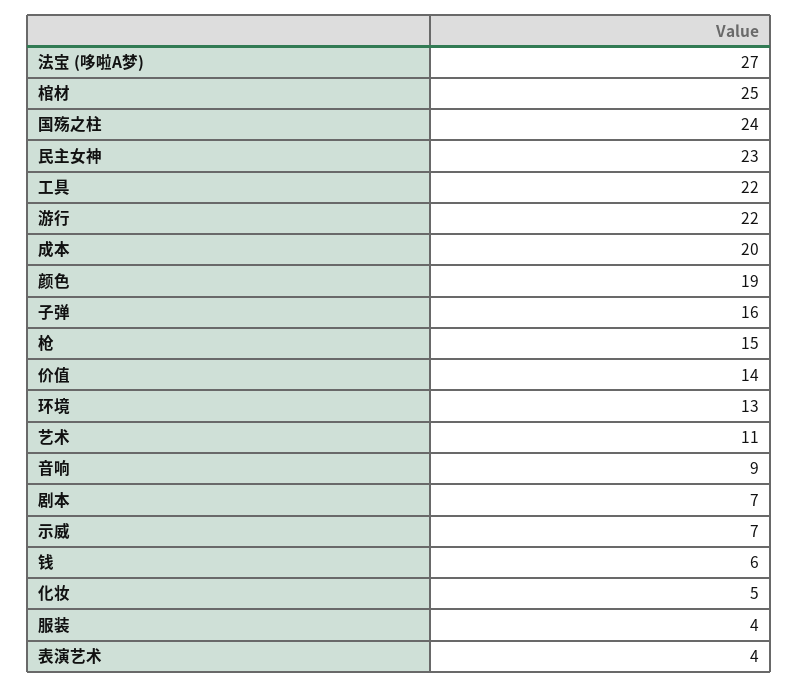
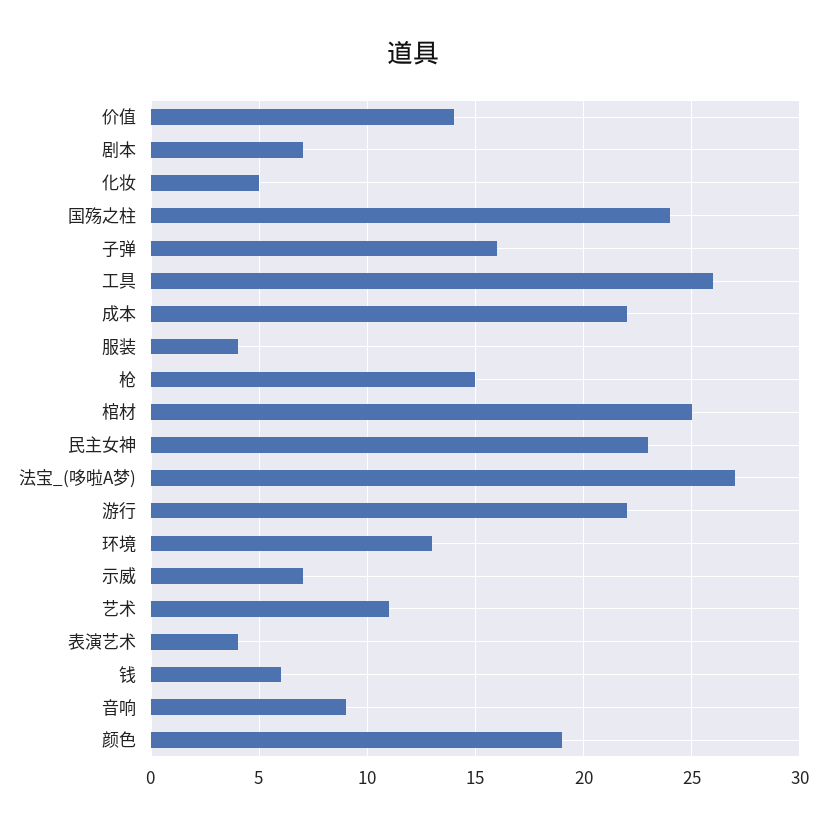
  {
    "法宝 (哆啦A梦)": 27,
    "棺材": 25,
    "国殇之柱": 24,
    "民主女神": 23,
-   "工具": 22,
+   "工具": 26,
    "游行": 22,
-   "成本": 20,
+   "成本": 22,
    "颜色": 19,
    "子弹": 16,
    "枪": 15,
    "价值": 14,
    "环境": 13,
    "艺术": 11,
    "音响": 9,
    "剧本": 7,
    "示威": 7,
    "钱": 6,
    "化妆": 5,
    "服装": 4,
    "表演艺术": 4
  }

